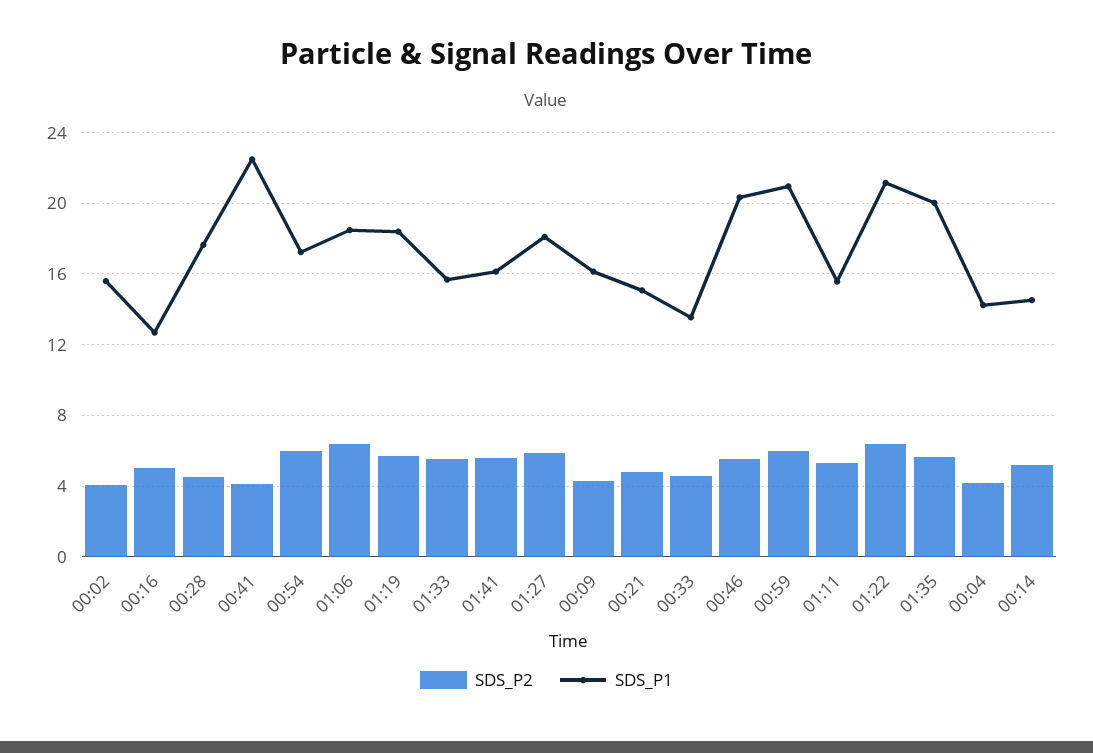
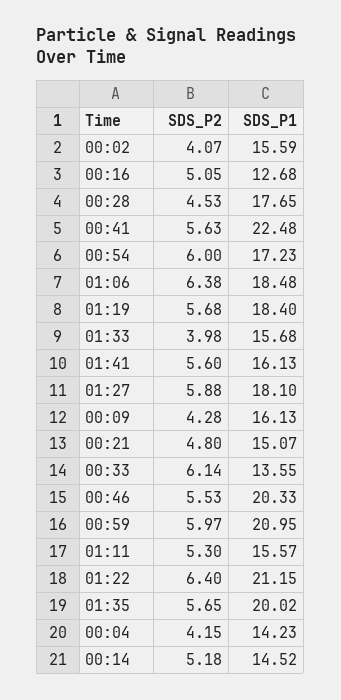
  {
    "SDS_P2": {
      "00:02": 4.07,
      "00:16": 5.05,
      "00:28": 4.53,
-     "00:41": 4,
+     "00:41": 5.63,
      "00:54": 6,
      "01:06": 6.38,
      "01:19": 5.68,
-     "01:33": 5.5,
+     "01:33": 3.98,
      "01:41": 5.6,
      "01:27": 5.88,
      "00:09": 4.28,
      "00:21": 4.8,
-     "00:33": 4.5,
+     "00:33": 6.14,
      "00:46": 5.53,
      "00:59": 5.97,
      "01:11": 5.3,
      "01:22": 6.4,
      "01:35": 5.65,
      "00:04": 4.15,
      "00:14": 5.18
    },
    "SDS_P1": {
      "00:02": 15.59,
      "00:16": 12.68,
      "00:28": 17.65,
      "00:41": 22.48,
      "00:54": 17.23,
      "01:06": 18.48,
      "01:19": 18.4,
      "01:33": 15.68,
      "01:41": 16.13,
      "01:27": 18.1,
      "00:09": 16.13,
      "00:21": 15.07,
      "00:33": 13.55,
      "00:46": 20.33,
      "00:59": 20.95,
      "01:11": 15.57,
      "01:22": 21.15,
      "01:35": 20.02,
      "00:04": 14.23,
      "00:14": 14.52
    }
  }

